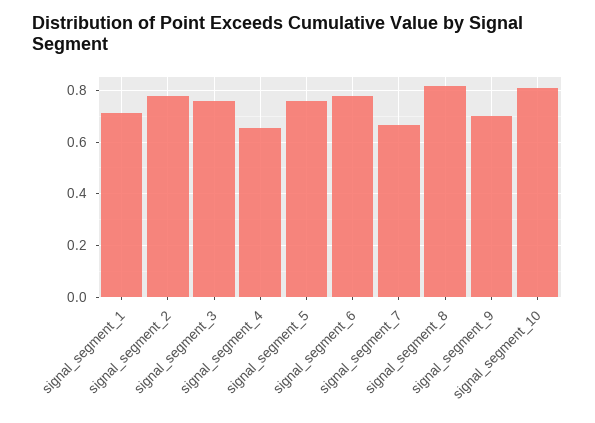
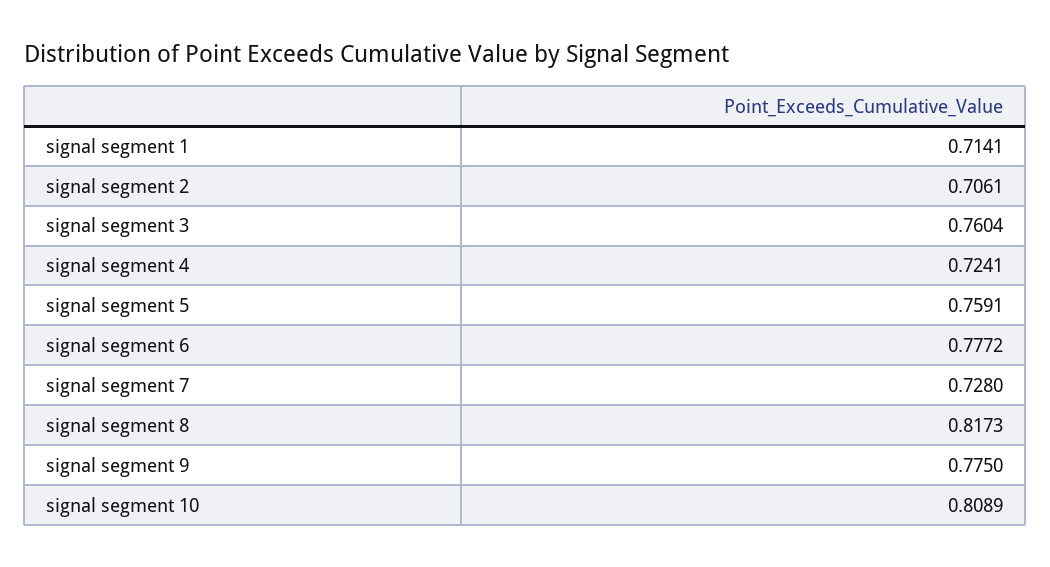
  {
    "signal_segment_1": 0.7141,
-   "signal_segment_2": 0.775,
+   "signal_segment_2": 0.7061,
    "signal_segment_3": 0.7604,
-   "signal_segment_4": 0.65,
+   "signal_segment_4": 0.7241,
    "signal_segment_5": 0.7591,
    "signal_segment_6": 0.7772,
-   "signal_segment_7": 0.675,
+   "signal_segment_7": 0.728,
    "signal_segment_8": 0.8173,
-   "signal_segment_9": 0.7,
+   "signal_segment_9": 0.775,
    "signal_segment_10": 0.8089
  }

